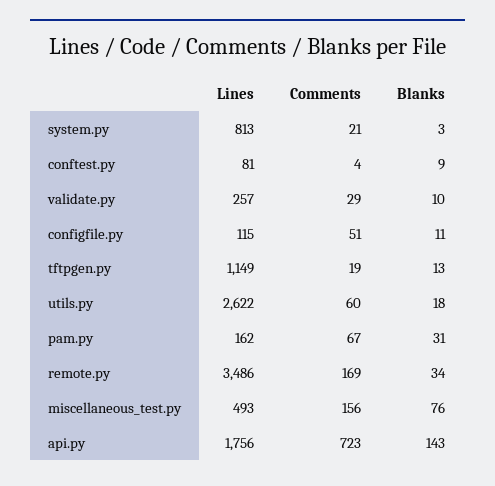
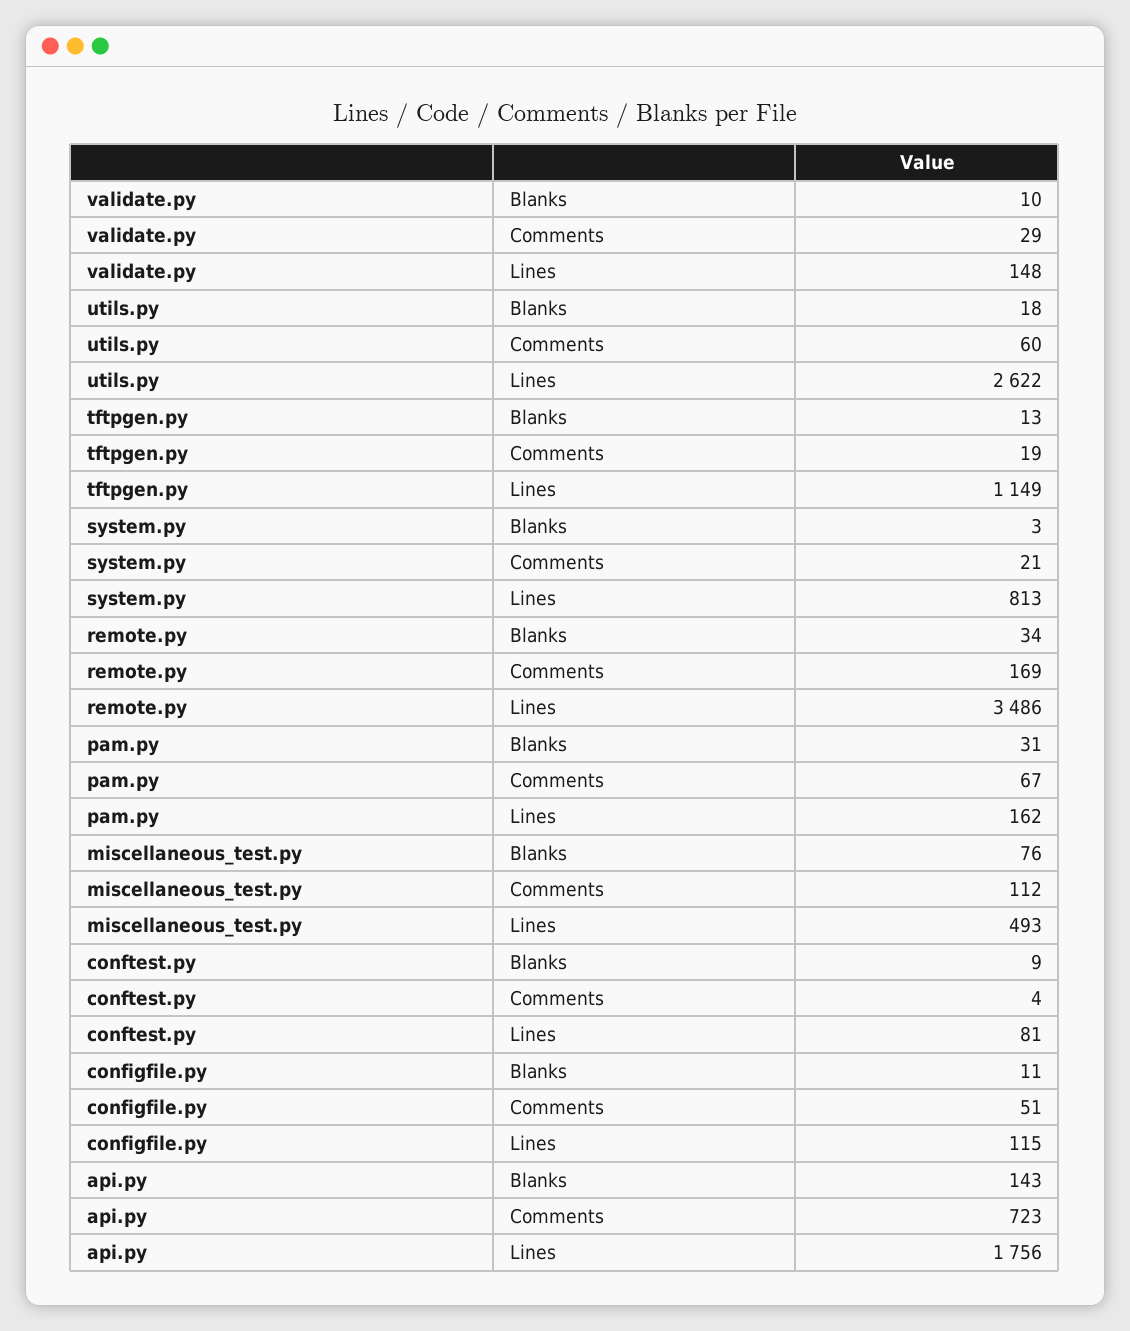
  {
    "Lines": {
      "system.py": 813,
      "conftest.py": 81,
-     "validate.py": 257,
+     "validate.py": 148,
      "configfile.py": 115,
      "tftpgen.py": 1149,
      "utils.py": 2622,
      "pam.py": 162,
      "remote.py": 3486,
      "miscellaneous_test.py": 493,
      "api.py": 1756
    },
    "Comments": {
      "system.py": 21,
      "conftest.py": 4,
      "validate.py": 29,
      "configfile.py": 51,
      "tftpgen.py": 19,
      "utils.py": 60,
      "pam.py": 67,
      "remote.py": 169,
-     "miscellaneous_test.py": 156,
+     "miscellaneous_test.py": 112,
      "api.py": 723
    },
    "Blanks": {
      "system.py": 3,
      "conftest.py": 9,
      "validate.py": 10,
      "configfile.py": 11,
      "tftpgen.py": 13,
      "utils.py": 18,
      "pam.py": 31,
      "remote.py": 34,
      "miscellaneous_test.py": 76,
      "api.py": 143
    }
  }

